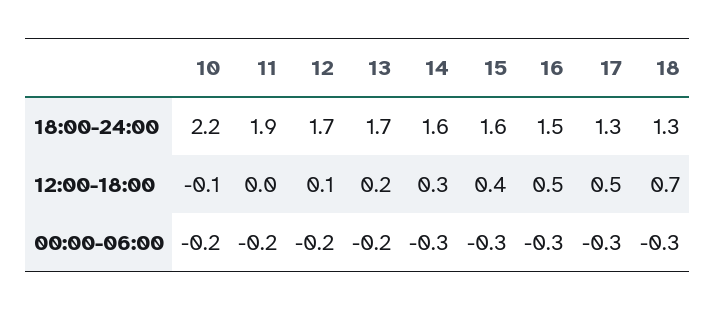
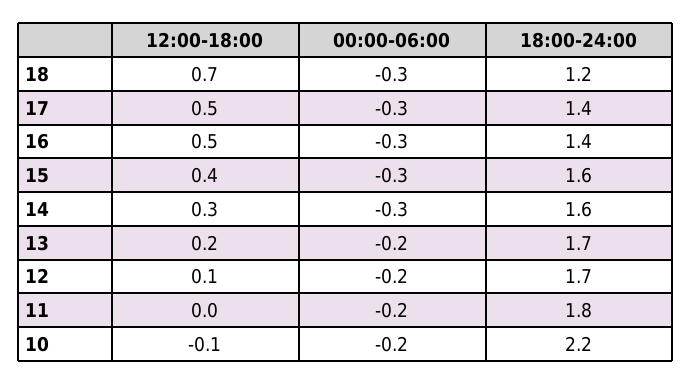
  {
    "10": {
      "18:00-24:00": 2.2,
      "12:00-18:00": -0.1,
      "00:00-06:00": -0.2
    },
    "11": {
-     "18:00-24:00": 1.9,
+     "18:00-24:00": 1.8,
      "12:00-18:00": 0,
      "00:00-06:00": -0.2
    },
    "12": {
      "18:00-24:00": 1.7,
      "12:00-18:00": 0.1,
      "00:00-06:00": -0.2
    },
    "13": {
      "18:00-24:00": 1.7,
      "12:00-18:00": 0.2,
      "00:00-06:00": -0.2
    },
    "14": {
      "18:00-24:00": 1.6,
      "12:00-18:00": 0.3,
      "00:00-06:00": -0.3
    },
    "15": {
      "18:00-24:00": 1.6,
      "12:00-18:00": 0.4,
      "00:00-06:00": -0.3
    },
    "16": {
-     "18:00-24:00": 1.5,
+     "18:00-24:00": 1.4,
      "12:00-18:00": 0.5,
      "00:00-06:00": -0.3
    },
    "17": {
-     "18:00-24:00": 1.3,
+     "18:00-24:00": 1.4,
      "12:00-18:00": 0.5,
      "00:00-06:00": -0.3
    },
    "18": {
-     "18:00-24:00": 1.3,
+     "18:00-24:00": 1.2,
      "12:00-18:00": 0.7,
      "00:00-06:00": -0.3
    }
  }

